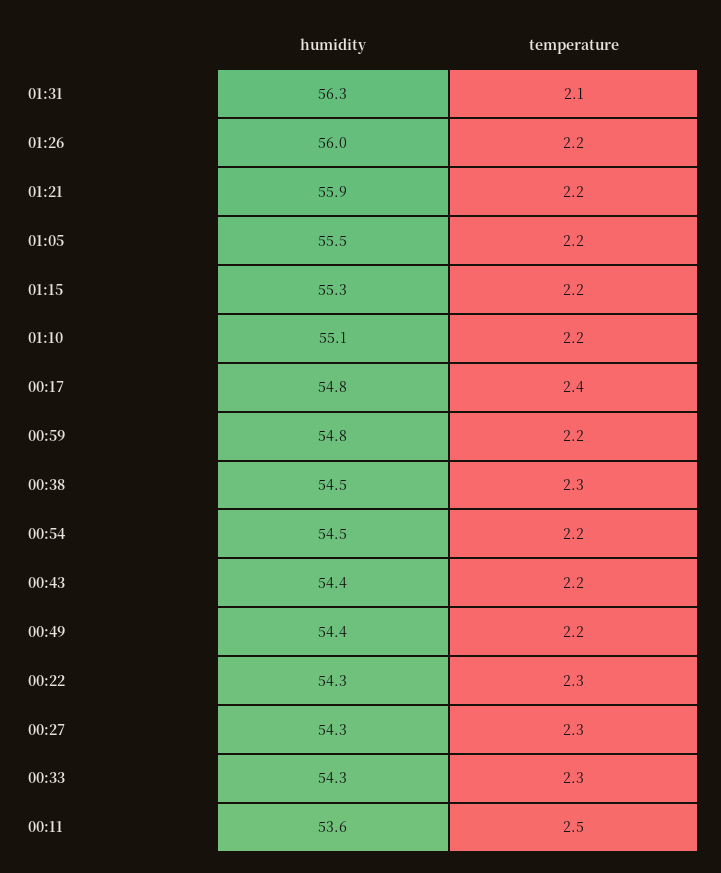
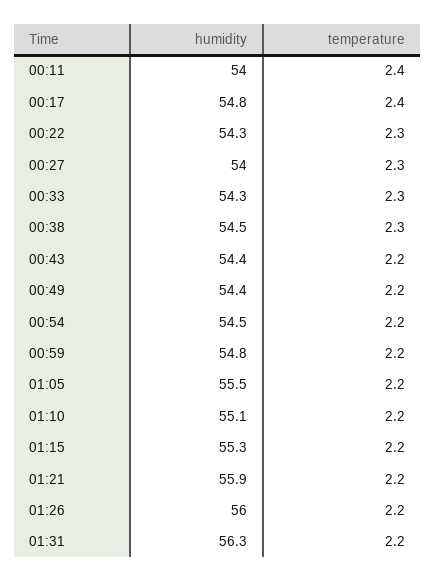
  {
    "humidity": {
      "01:31": 56.3,
      "01:26": 56,
      "01:21": 55.9,
      "01:05": 55.5,
      "01:15": 55.3,
      "01:10": 55.1,
      "00:17": 54.8,
      "00:59": 54.8,
      "00:38": 54.5,
      "00:54": 54.5,
      "00:43": 54.4,
      "00:49": 54.4,
      "00:22": 54.3,
-     "00:27": 54.3,
+     "00:27": 54,
      "00:33": 54.3,
-     "00:11": 53.6
+     "00:11": 54
    },
    "temperature": {
-     "01:31": 2.1,
+     "01:31": 2.2,
      "01:26": 2.2,
      "01:21": 2.2,
      "01:05": 2.2,
      "01:15": 2.2,
      "01:10": 2.2,
      "00:17": 2.4,
      "00:59": 2.2,
      "00:38": 2.3,
      "00:54": 2.2,
      "00:43": 2.2,
      "00:49": 2.2,
      "00:22": 2.3,
      "00:27": 2.3,
      "00:33": 2.3,
-     "00:11": 2.5
+     "00:11": 2.4
    }
  }

